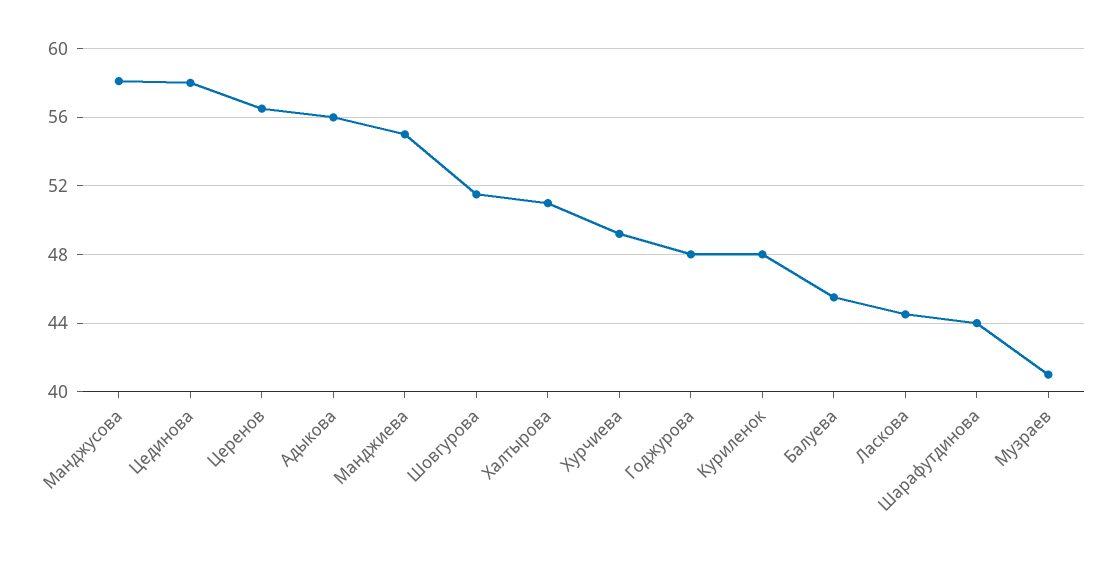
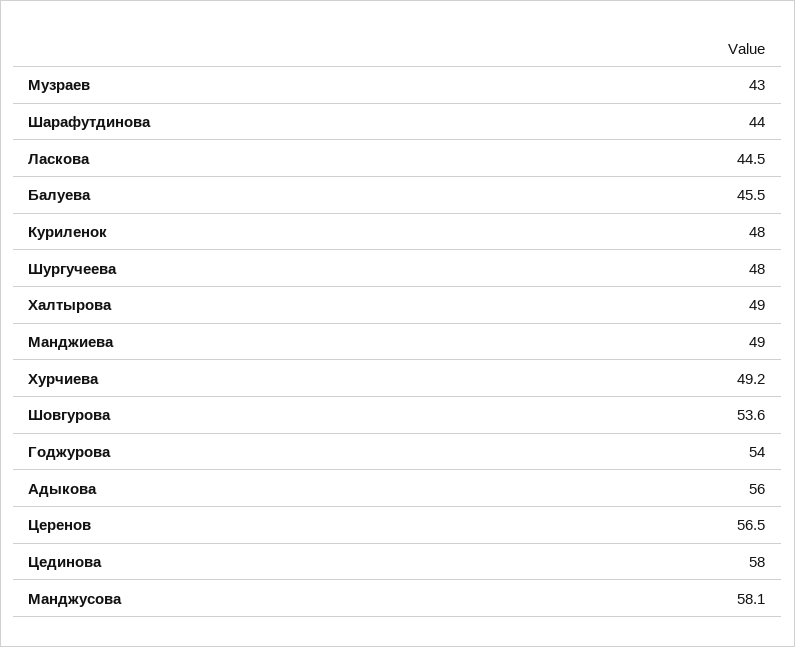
  {
    "Манджусова": 58.1,
    "Цединова": 58,
    "Церенов": 56.5,
    "Адыкова": 56,
-   "Манджиева": 55,
+   "Манджиева": 49,
-   "Шовгурова": 51.5,
+   "Шовгурова": 53.6,
-   "Халтырова": 51,
+   "Халтырова": 49,
    "Хурчиева": 49.2,
-   "Годжурова": 48,
+   "Годжурова": 54,
    "Куриленок": 48,
    "Балуева": 45.5,
    "Ласкова": 44.5,
    "Шарафутдинова": 44,
-   "Музраев": 41
+   "Музраев": 43,
+   "Шургучеева": 48
  }

